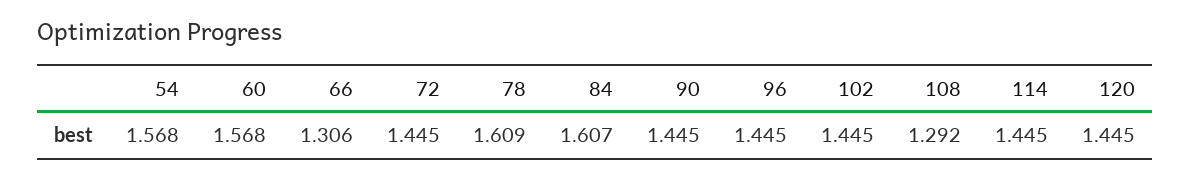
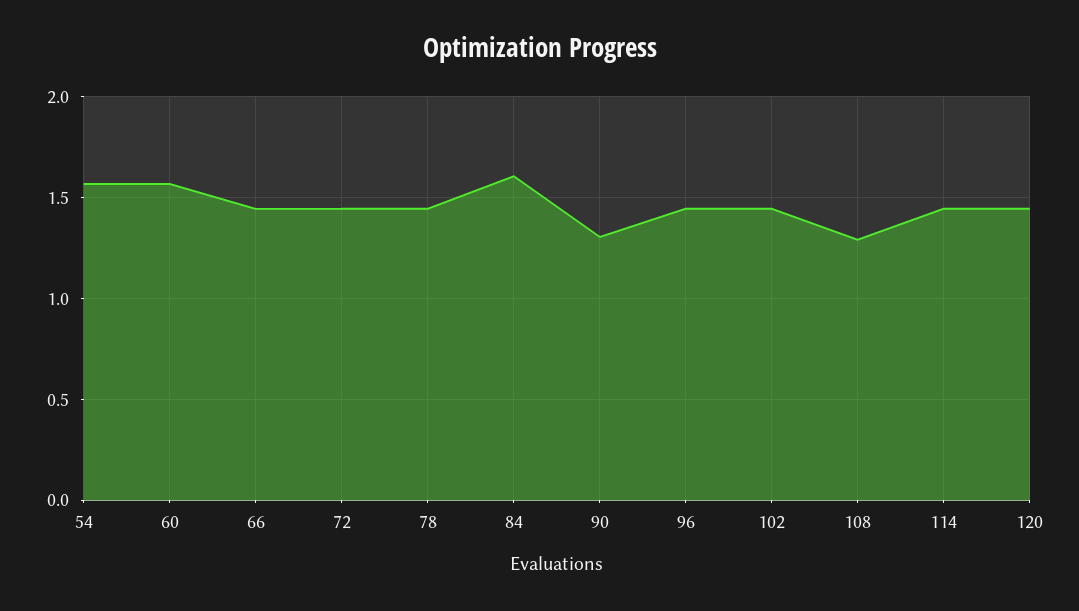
  {
    "54": 1.568,
    "60": 1.568,
-   "66": 1.306,
+   "66": 1.45,
    "72": 1.445,
-   "78": 1.609,
+   "78": 1.45,
    "84": 1.607,
-   "90": 1.445,
+   "90": 1.3,
    "96": 1.445,
    "102": 1.445,
    "108": 1.292,
    "114": 1.445,
    "120": 1.445
  }

